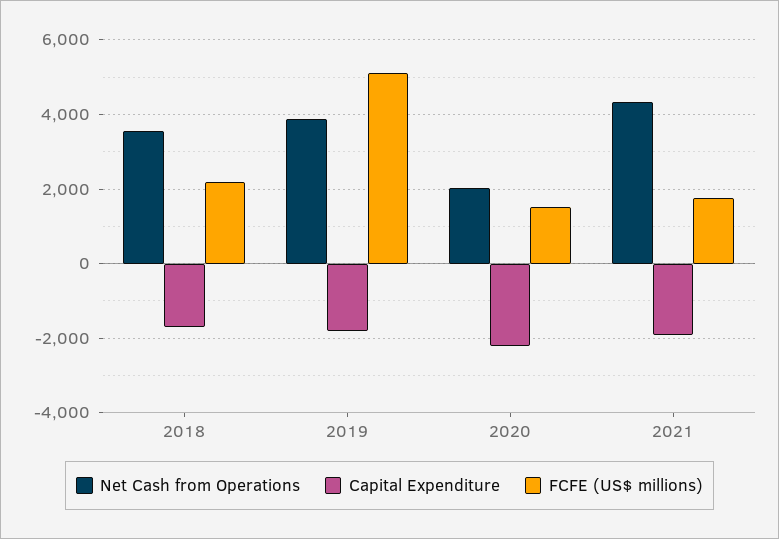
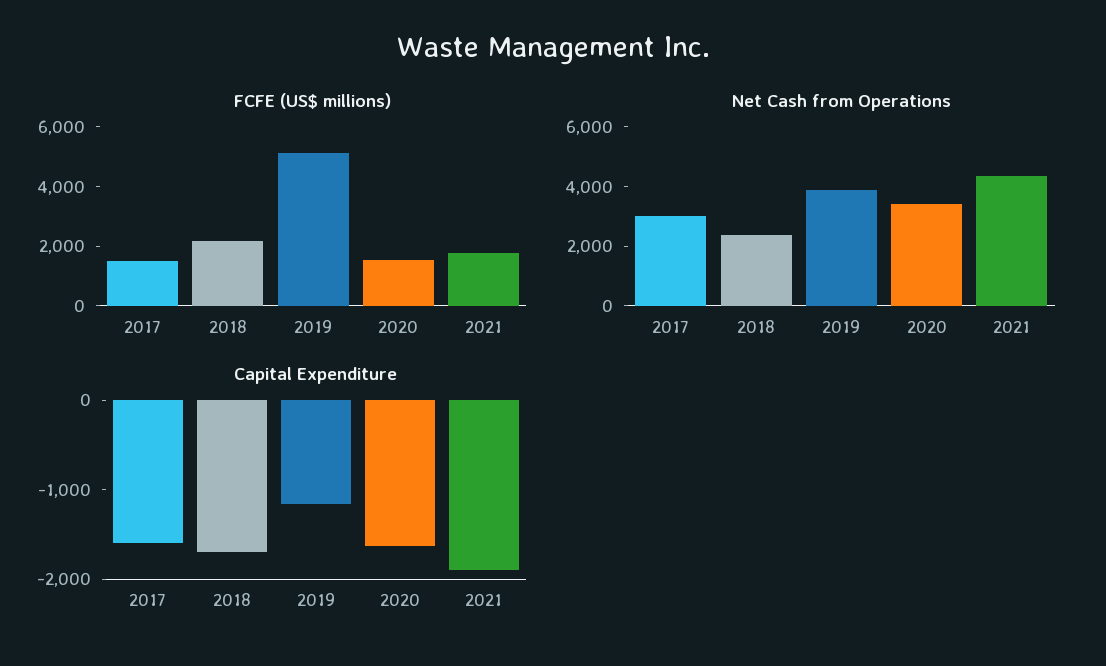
  {
    "Net Cash from Operations": {
-     "2018": 3600,
+     "2018": 2500,
      "2019": 3800,
-     "2020": 2000,
+     "2020": 3500,
-     "2021": 4400
+     "2021": 4400,
+     "2017": 3000
    },
    "Capital Expenditure": {
      "2018": -1600,
-     "2019": -1800,
+     "2019": -1200,
-     "2020": -2200,
+     "2020": -1600,
-     "2021": -2000
+     "2021": -2000,
+     "2017": -1600
    },
    "FCFE (US$ millions)": {
      "2018": 2200,
      "2019": 5200,
      "2020": 1600,
-     "2021": 1800
+     "2021": 1800,
+     "2017": 1500
    }
  }

